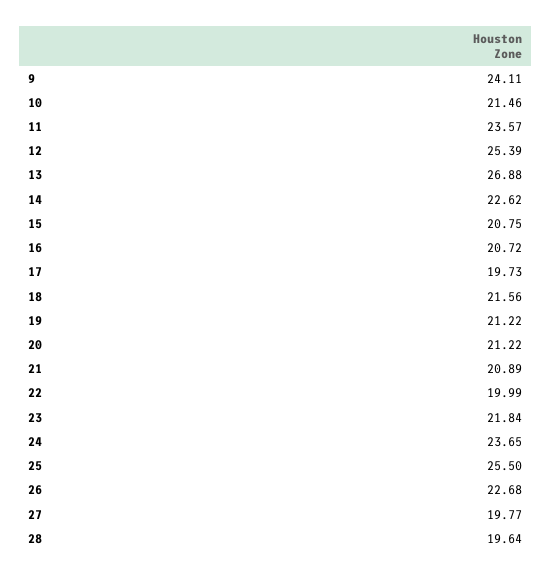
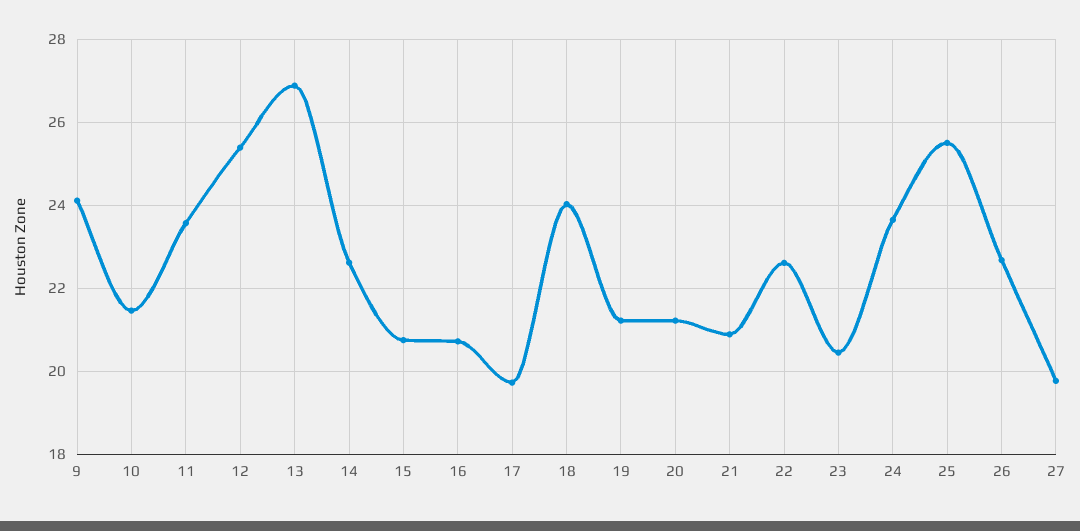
  {
    "9": 24.11,
    "10": 21.46,
    "11": 23.57,
    "12": 25.39,
    "13": 26.88,
    "14": 22.62,
    "15": 20.75,
    "16": 20.72,
    "17": 19.73,
-   "18": 21.56,
+   "18": 24,
    "19": 21.22,
    "20": 21.22,
    "21": 20.89,
-   "22": 19.99,
+   "22": 22.6,
-   "23": 21.84,
+   "23": 20.4,
    "24": 23.65,
    "25": 25.5,
    "26": 22.68,
-   "27": 19.77,
+   "27": 19.77
-   "28": 19.64
  }

